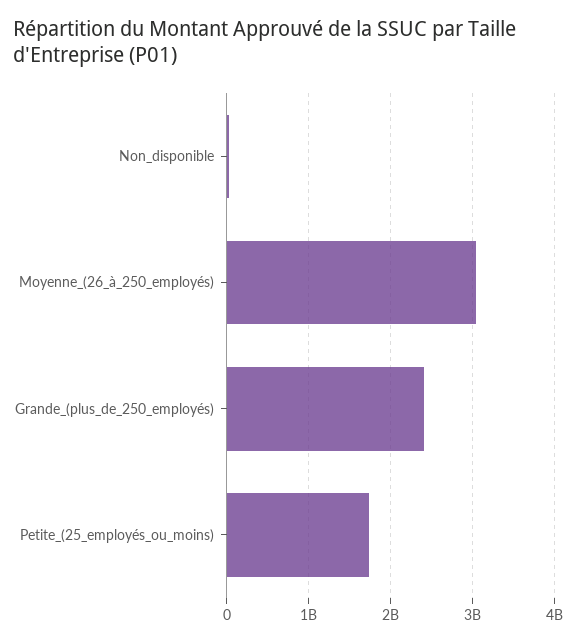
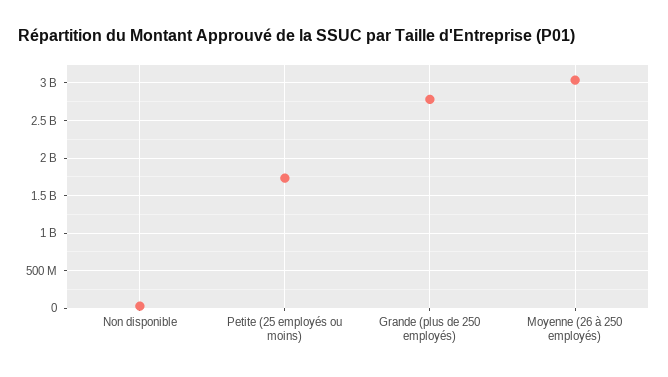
  {
    "Non_disponible": 0,
    "Moyenne_(26_à_250_employés)": 3000000000,
-   "Grande_(plus_de_250_employés)": 2400000000,
+   "Grande_(plus_de_250_employés)": 2800000000,
    "Petite_(25_employés_ou_moins)": 1700000000
  }

